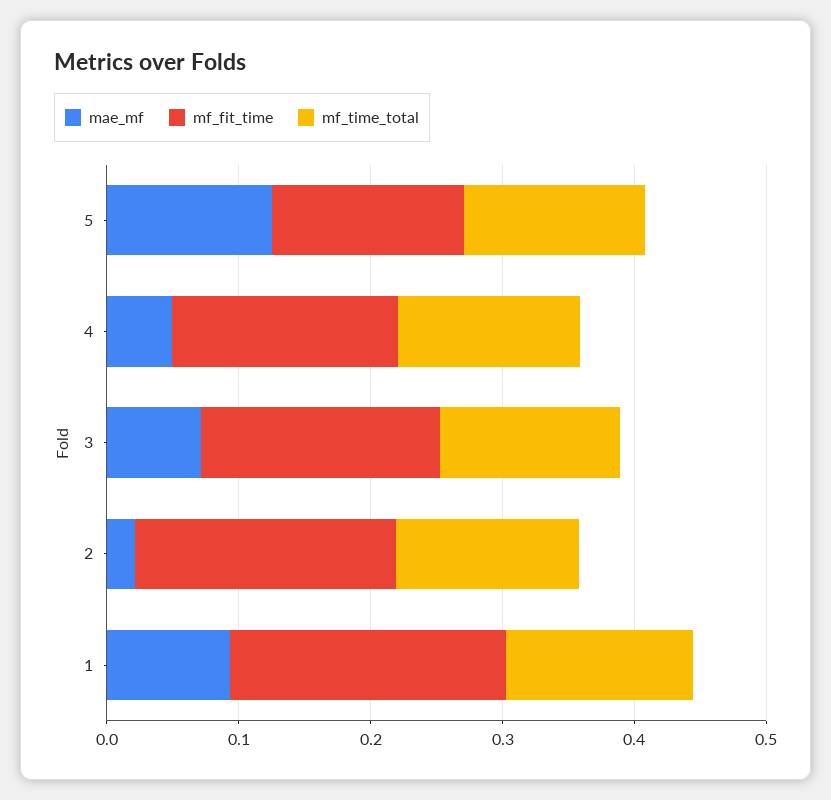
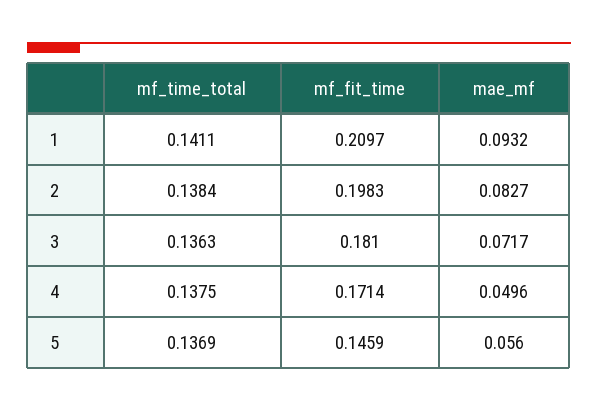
  {
    "mae_mf": {
-     "5": 0.12,
+     "5": 0.056,
      "4": 0.0496,
      "3": 0.0717,
-     "2": 0.02,
+     "2": 0.0827,
      "1": 0.0932
    },
    "mf_fit_time": {
      "5": 0.1459,
      "4": 0.1714,
      "3": 0.181,
      "2": 0.1983,
      "1": 0.2097
    },
    "mf_time_total": {
      "5": 0.1369,
      "4": 0.1375,
      "3": 0.1363,
      "2": 0.1384,
      "1": 0.1411
    }
  }

